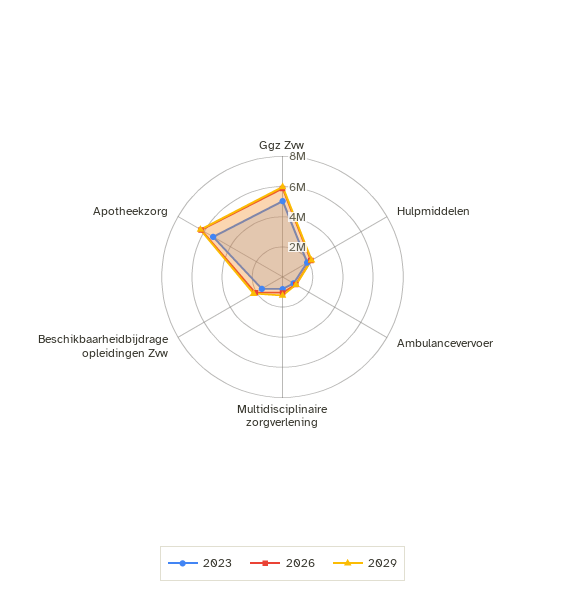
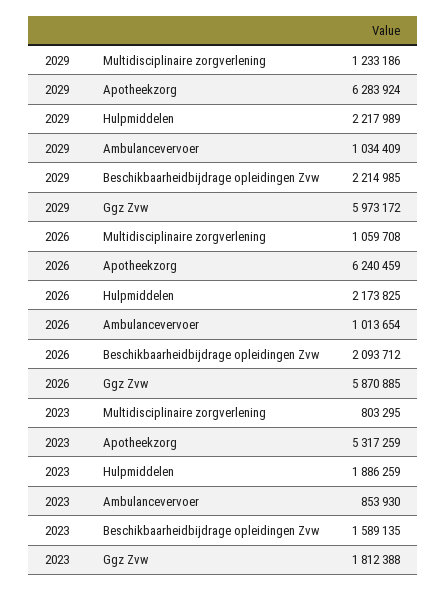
  {
    "2023": {
-     "Ggz Zvw": 5000000,
+     "Ggz Zvw": 1812388,
      "Hulpmiddelen": 1886259,
      "Ambulancevervoer": 853930,
      "Multidisciplinaire zorgverlening": 803295,
      "Beschikbaarheidbijdrage opleidingen Zvw": 1589135,
      "Apotheekzorg": 5317259
    },
    "2026": {
      "Ggz Zvw": 5870885,
      "Hulpmiddelen": 2173825,
      "Ambulancevervoer": 1013654,
      "Multidisciplinaire zorgverlening": 1059708,
      "Beschikbaarheidbijdrage opleidingen Zvw": 2093712,
      "Apotheekzorg": 6240459
    },
    "2029": {
      "Ggz Zvw": 5973172,
      "Hulpmiddelen": 2217989,
      "Ambulancevervoer": 1034409,
      "Multidisciplinaire zorgverlening": 1233186,
      "Beschikbaarheidbijdrage opleidingen Zvw": 2214985,
      "Apotheekzorg": 6283924
    }
  }

